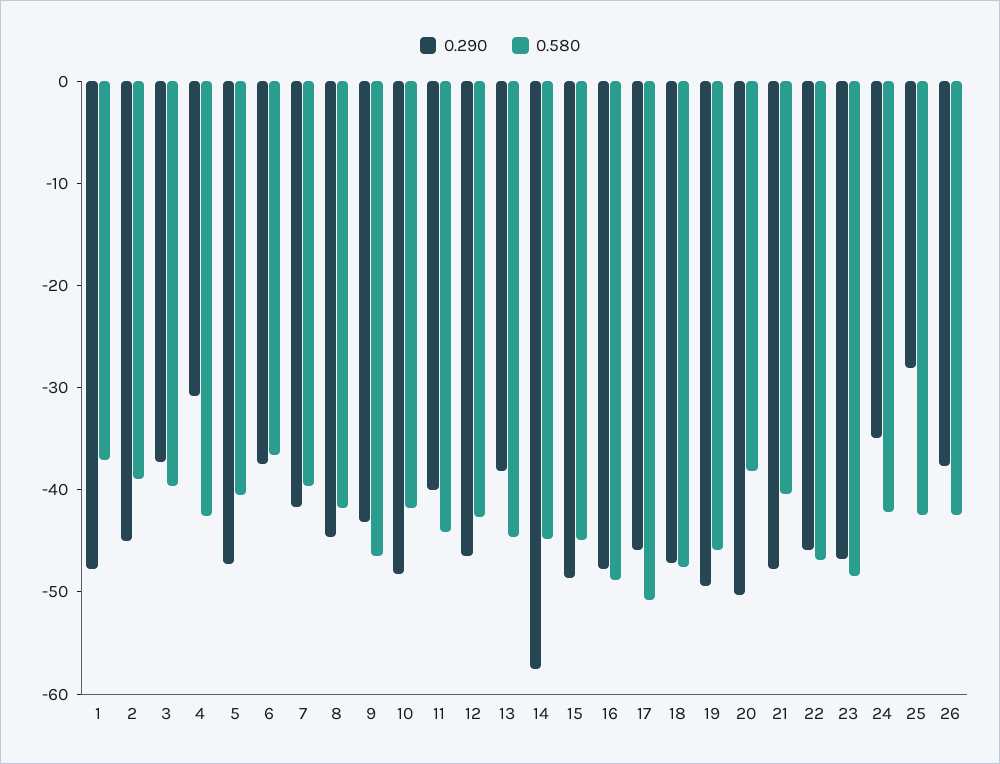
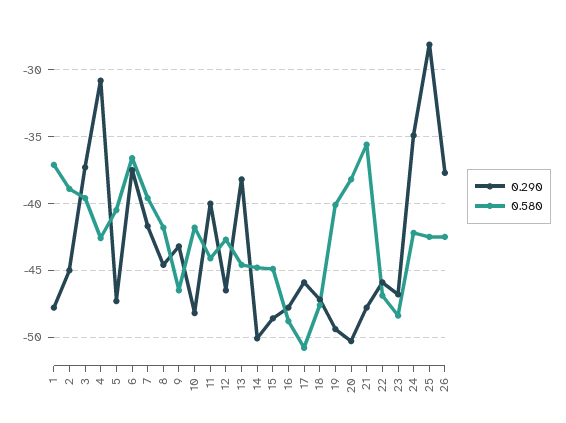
  {
    "0.290": {
      "1": -48,
      "2": -45,
      "3": -37.5,
      "4": -31,
      "5": -47.5,
      "6": -37.5,
      "7": -41.5,
      "8": -44.5,
      "9": -43,
      "10": -48,
      "11": -40,
      "12": -46.5,
      "13": -38,
-     "14": -58,
+     "14": -50,
      "15": -48.5,
      "16": -48,
      "17": -46,
      "18": -47,
      "19": -49.5,
      "20": -50.5,
      "21": -48,
      "22": -46,
      "23": -47,
      "24": -35,
      "25": -28,
      "26": -37.5
    },
    "0.580": {
      "1": -37,
      "2": -39,
      "3": -39.5,
      "4": -42.5,
      "5": -40.5,
      "6": -36.5,
      "7": -39.5,
      "8": -42,
      "9": -46.5,
      "10": -42,
      "11": -44,
      "12": -42.5,
      "13": -44.5,
      "14": -45,
      "15": -45,
      "16": -49,
      "17": -51,
      "18": -47.5,
-     "19": -46,
+     "19": -40,
      "20": -38,
-     "21": -40,
+     "21": -35.5,
      "22": -47,
      "23": -48.5,
      "24": -42,
      "25": -42.5,
      "26": -42.5
    }
  }

